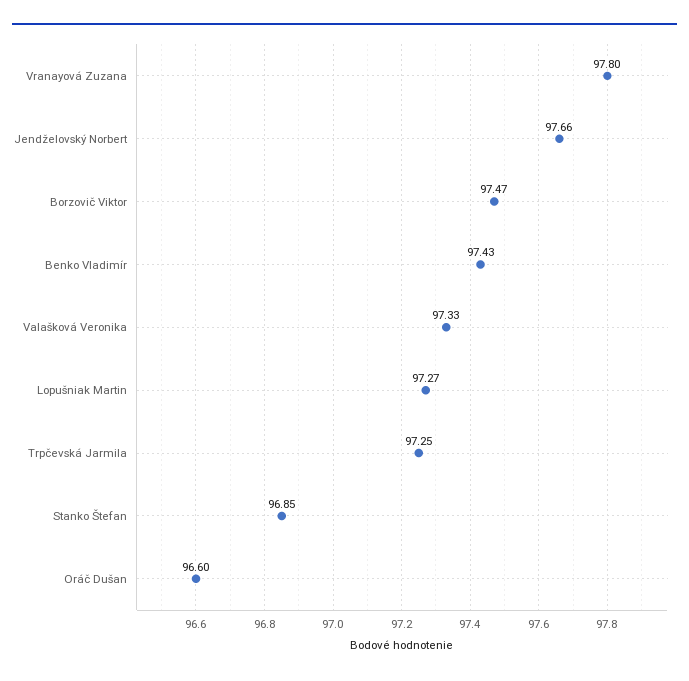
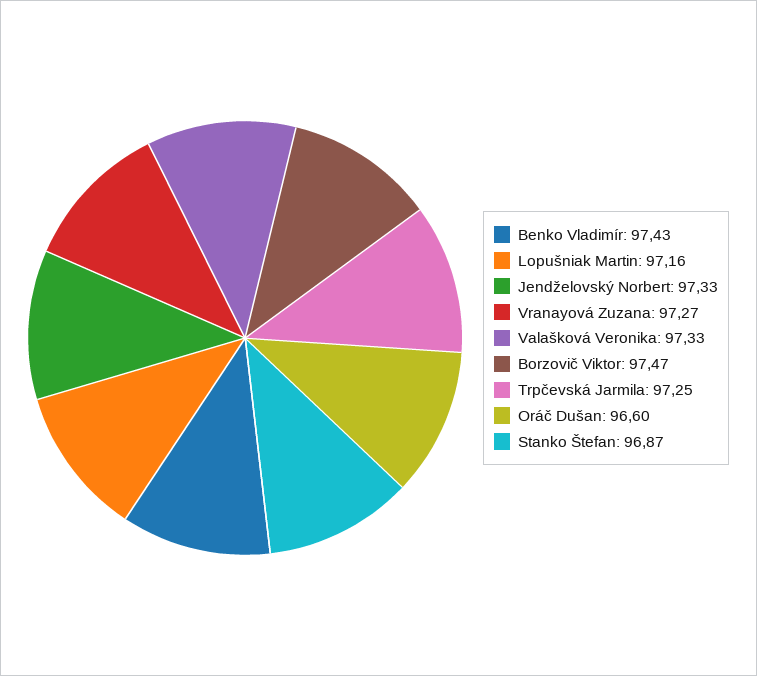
  {
-   "Vranayová Zuzana": 97.8,
+   "Vranayová Zuzana": 97.27,
-   "Jendželovský Norbert": 97.66,
+   "Jendželovský Norbert": 97.33,
    "Borzovič Viktor": 97.47,
    "Benko Vladimír": 97.43,
    "Valašková Veronika": 97.33,
-   "Lopušniak Martin": 97.27,
+   "Lopušniak Martin": 97.16,
    "Trpčevská Jarmila": 97.25,
-   "Stanko Štefan": 96.85,
+   "Stanko Štefan": 96.87,
    "Oráč Dušan": 96.6
  }

